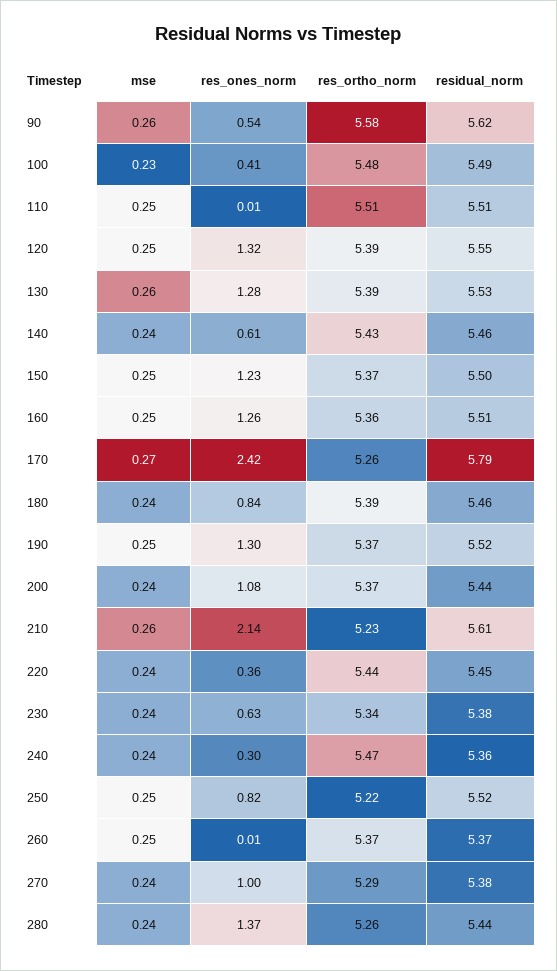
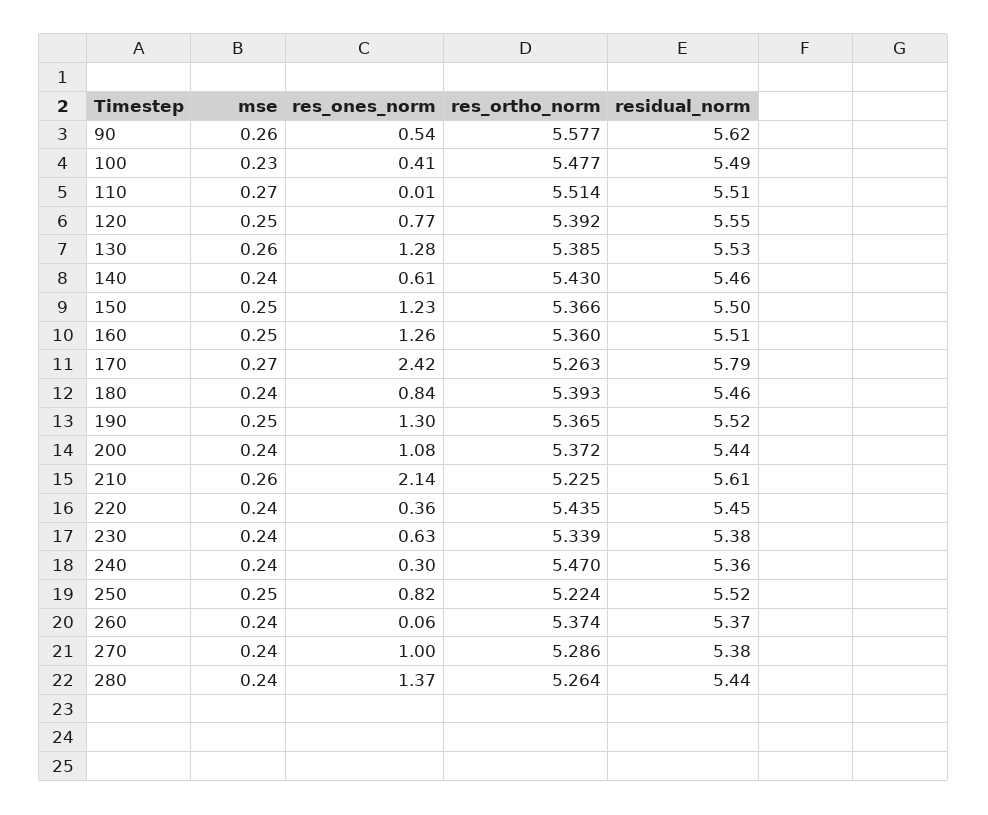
  {
    "mse": {
      "90": 0.26,
      "100": 0.23,
-     "110": 0.25,
+     "110": 0.27,
      "120": 0.25,
      "130": 0.26,
      "140": 0.24,
      "150": 0.25,
      "160": 0.25,
      "170": 0.27,
      "180": 0.24,
      "190": 0.25,
      "200": 0.24,
      "210": 0.26,
      "220": 0.24,
      "230": 0.24,
      "240": 0.24,
      "250": 0.25,
-     "260": 0.25,
+     "260": 0.24,
      "270": 0.24,
      "280": 0.24
    },
    "res_ones_norm": {
      "90": 0.54,
      "100": 0.41,
      "110": 0.01,
-     "120": 1.32,
+     "120": 0.77,
      "130": 1.28,
      "140": 0.61,
      "150": 1.23,
      "160": 1.26,
      "170": 2.42,
      "180": 0.84,
      "190": 1.3,
      "200": 1.08,
      "210": 2.14,
      "220": 0.36,
      "230": 0.63,
      "240": 0.3,
      "250": 0.82,
-     "260": 0.01,
+     "260": 0.06,
      "270": 1,
      "280": 1.37
    },
    "res_ortho_norm": {
      "90": 5.577,
      "100": 5.477,
      "110": 5.514,
      "120": 5.392,
      "130": 5.385,
      "140": 5.43,
      "150": 5.366,
      "160": 5.36,
      "170": 5.263,
      "180": 5.393,
      "190": 5.365,
      "200": 5.372,
      "210": 5.225,
      "220": 5.435,
      "230": 5.339,
      "240": 5.47,
      "250": 5.224,
      "260": 5.374,
      "270": 5.286,
      "280": 5.264
    },
    "residual_norm": {
      "90": 5.62,
      "100": 5.49,
      "110": 5.51,
      "120": 5.55,
      "130": 5.53,
      "140": 5.46,
      "150": 5.5,
      "160": 5.51,
      "170": 5.79,
      "180": 5.46,
      "190": 5.52,
      "200": 5.44,
      "210": 5.61,
      "220": 5.45,
      "230": 5.38,
      "240": 5.36,
      "250": 5.52,
      "260": 5.37,
      "270": 5.38,
      "280": 5.44
    }
  }

